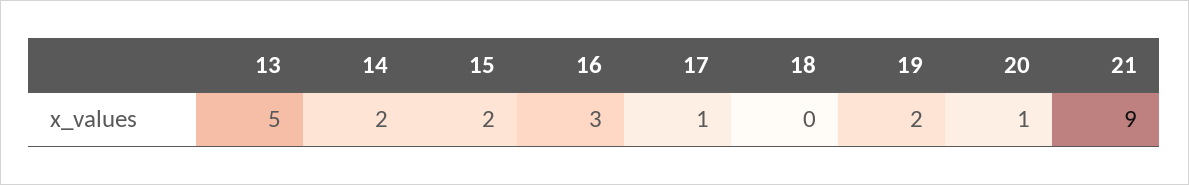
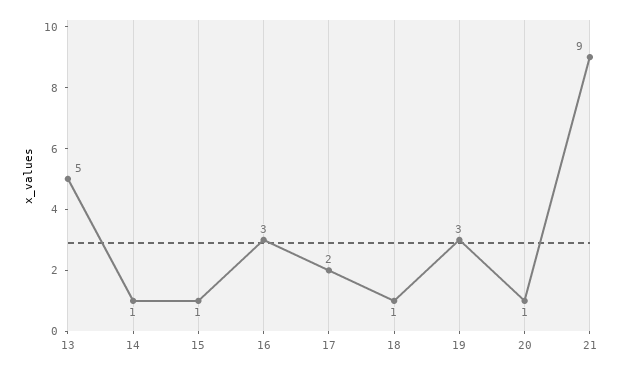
  {
    "13": 5,
-   "14": 2,
+   "14": 1,
-   "15": 2,
+   "15": 1,
    "16": 3,
-   "17": 1,
+   "17": 2,
-   "18": 0,
+   "18": 1,
-   "19": 2,
+   "19": 3,
    "20": 1,
    "21": 9
  }

